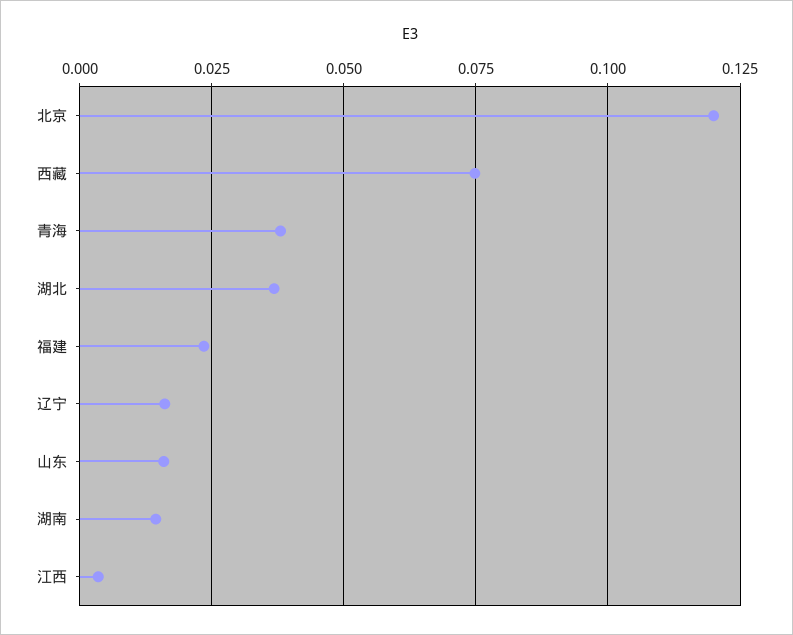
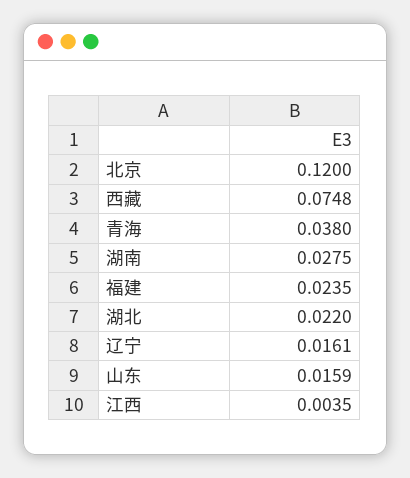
  {
    "北京": 0.12,
    "西藏": 0.0748,
    "青海": 0.038,
-   "湖北": 0.0375,
+   "湖北": 0.022,
    "福建": 0.0235,
    "辽宁": 0.0161,
    "山东": 0.0159,
-   "湖南": 0.015,
+   "湖南": 0.0275,
    "江西": 0.0035
  }

